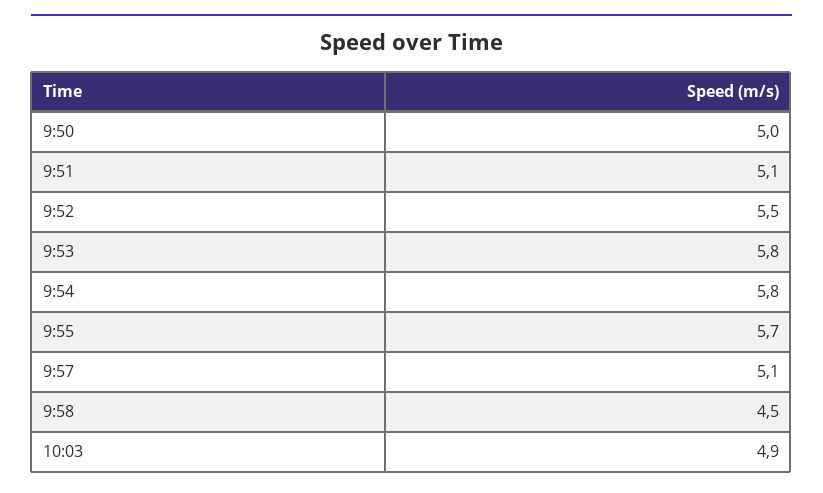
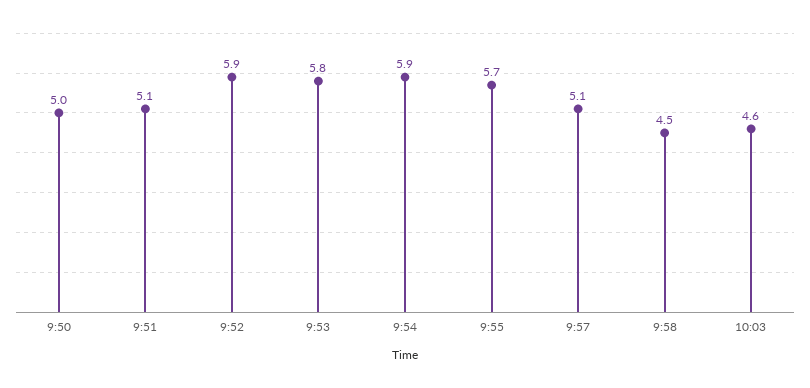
  {
    "9:50": 5,
    "9:51": 5.1,
-   "9:52": 5.5,
+   "9:52": 5.9,
    "9:53": 5.8,
-   "9:54": 5.8,
+   "9:54": 5.9,
    "9:55": 5.7,
    "9:57": 5.1,
    "9:58": 4.5,
-   "10:03": 4.9
+   "10:03": 4.6
  }

